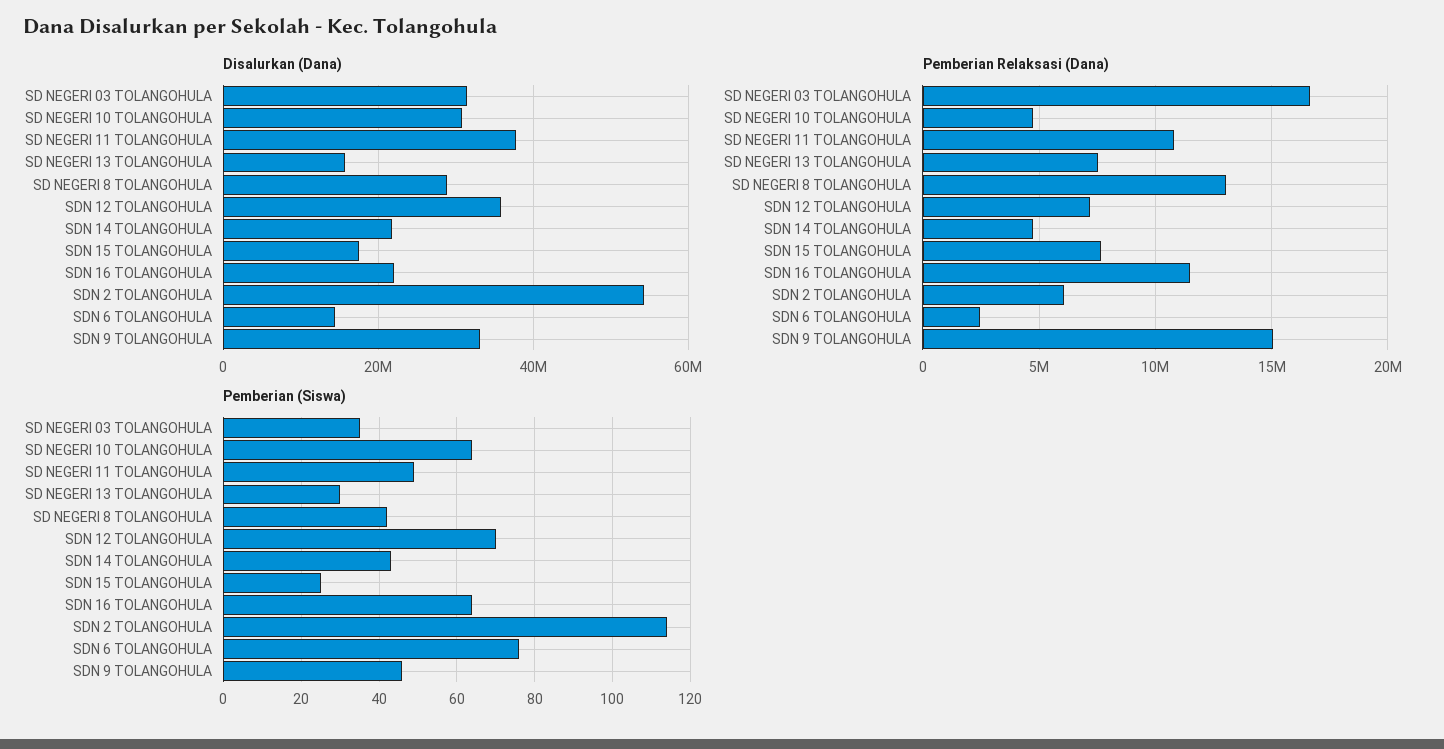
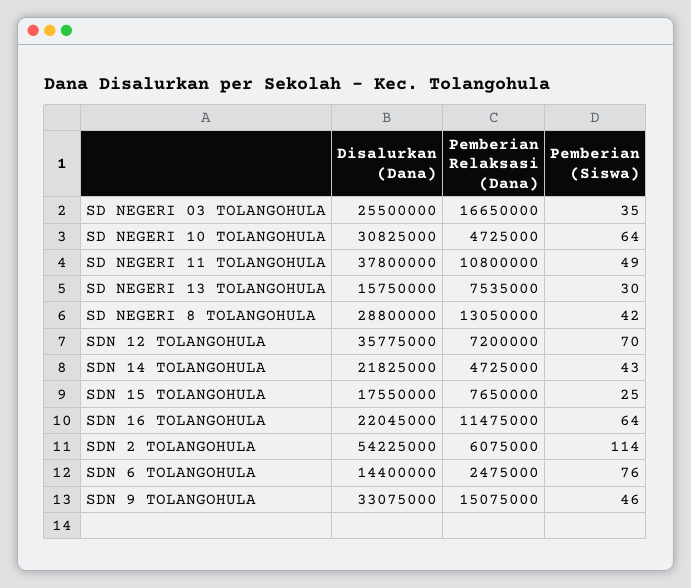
  {
    "Disalurkan (Dana)": {
-     "SD NEGERI 03 TOLANGOHULA": 32000000,
+     "SD NEGERI 03 TOLANGOHULA": 25500000,
      "SD NEGERI 10 TOLANGOHULA": 30825000,
      "SD NEGERI 11 TOLANGOHULA": 37800000,
      "SD NEGERI 13 TOLANGOHULA": 15750000,
      "SD NEGERI 8 TOLANGOHULA": 28800000,
      "SDN 12 TOLANGOHULA": 35775000,
      "SDN 14 TOLANGOHULA": 21825000,
      "SDN 15 TOLANGOHULA": 17550000,
      "SDN 16 TOLANGOHULA": 22045000,
      "SDN 2 TOLANGOHULA": 54225000,
      "SDN 6 TOLANGOHULA": 14400000,
      "SDN 9 TOLANGOHULA": 33075000
    },
    "Pemberian Relaksasi (Dana)": {
      "SD NEGERI 03 TOLANGOHULA": 16650000,
      "SD NEGERI 10 TOLANGOHULA": 4725000,
      "SD NEGERI 11 TOLANGOHULA": 10800000,
      "SD NEGERI 13 TOLANGOHULA": 7535000,
      "SD NEGERI 8 TOLANGOHULA": 13050000,
      "SDN 12 TOLANGOHULA": 7200000,
      "SDN 14 TOLANGOHULA": 4725000,
      "SDN 15 TOLANGOHULA": 7650000,
      "SDN 16 TOLANGOHULA": 11475000,
      "SDN 2 TOLANGOHULA": 6075000,
      "SDN 6 TOLANGOHULA": 2475000,
      "SDN 9 TOLANGOHULA": 15075000
    },
    "Pemberian (Siswa)": {
      "SD NEGERI 03 TOLANGOHULA": 35,
      "SD NEGERI 10 TOLANGOHULA": 64,
      "SD NEGERI 11 TOLANGOHULA": 49,
      "SD NEGERI 13 TOLANGOHULA": 30,
      "SD NEGERI 8 TOLANGOHULA": 42,
      "SDN 12 TOLANGOHULA": 70,
      "SDN 14 TOLANGOHULA": 43,
      "SDN 15 TOLANGOHULA": 25,
      "SDN 16 TOLANGOHULA": 64,
      "SDN 2 TOLANGOHULA": 114,
      "SDN 6 TOLANGOHULA": 76,
      "SDN 9 TOLANGOHULA": 46
    }
  }

